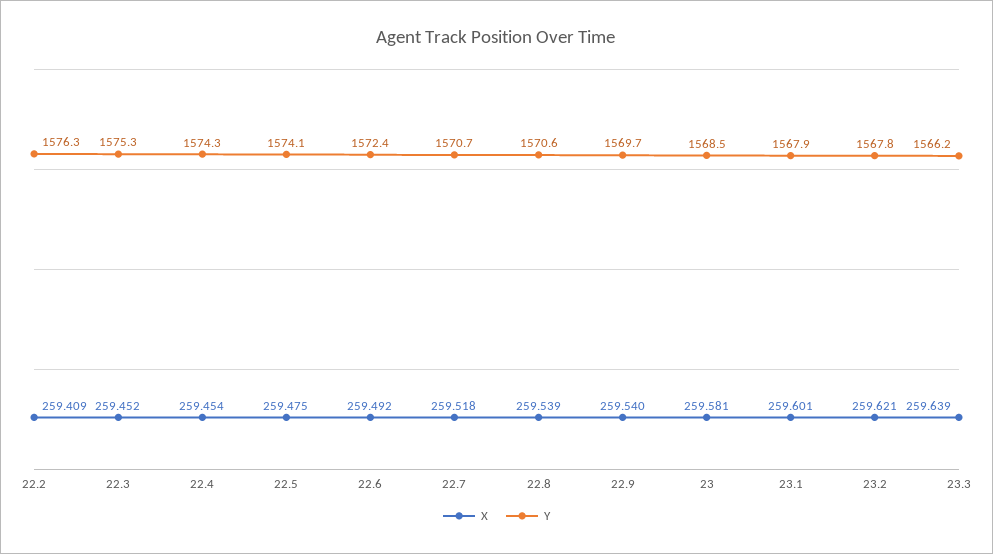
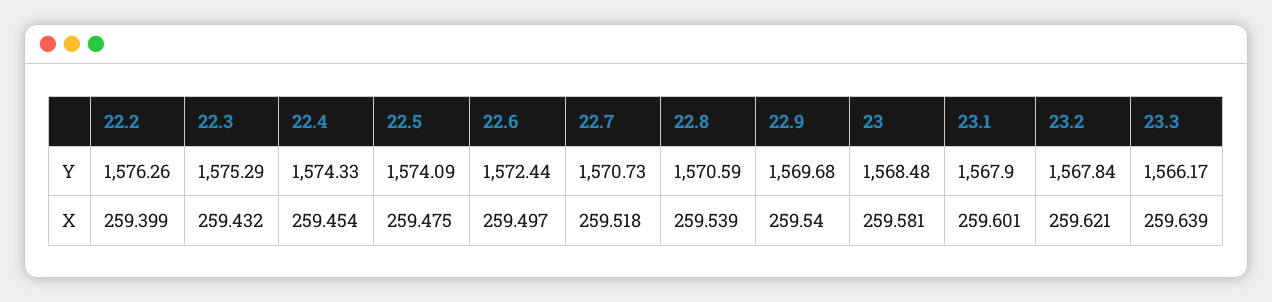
  {
    "X": {
-     "22.2": 259.409,
+     "22.2": 259.399,
-     "22.3": 259.452,
+     "22.3": 259.432,
      "22.4": 259.454,
      "22.5": 259.475,
-     "22.6": 259.492,
+     "22.6": 259.497,
      "22.7": 259.518,
      "22.8": 259.539,
      "22.9": 259.54,
      "23": 259.581,
      "23.1": 259.601,
      "23.2": 259.621,
      "23.3": 259.639
    },
    "Y": {
      "22.2": 1576.26,
      "22.3": 1575.29,
      "22.4": 1574.33,
      "22.5": 1574.09,
      "22.6": 1572.44,
      "22.7": 1570.73,
      "22.8": 1570.59,
      "22.9": 1569.68,
      "23": 1568.48,
      "23.1": 1567.9,
      "23.2": 1567.84,
      "23.3": 1566.17
    }
  }

